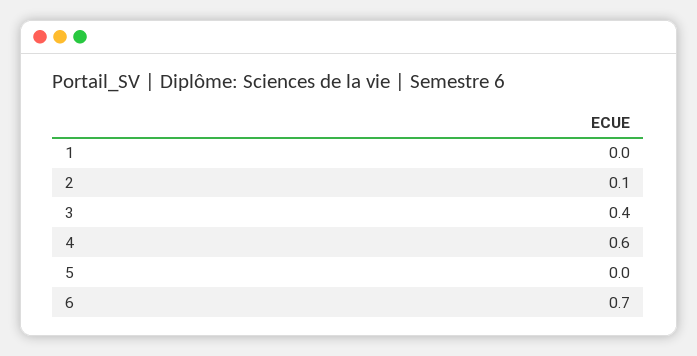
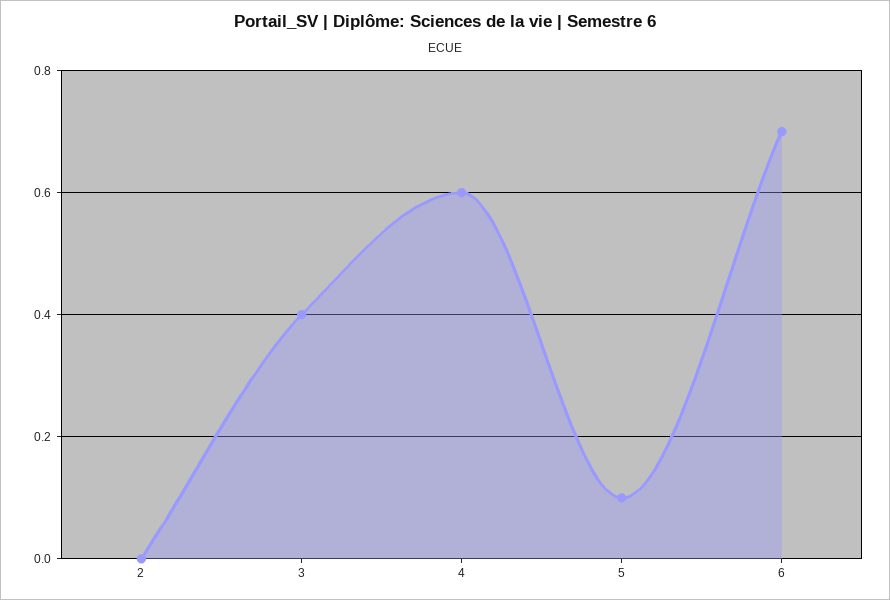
  {
-   "1": 0,
-   "2": 0.1,
+   "2": 0,
    "3": 0.4,
    "4": 0.6,
-   "5": 0,
+   "5": 0.1,
    "6": 0.7
  }

